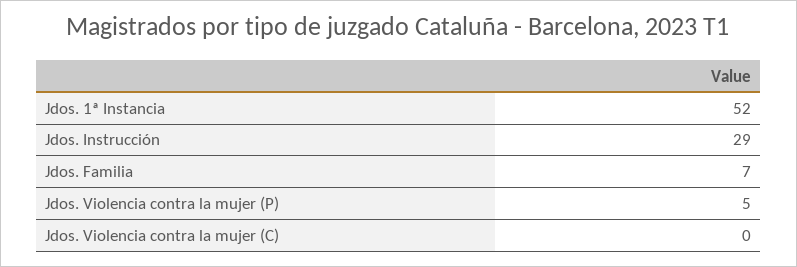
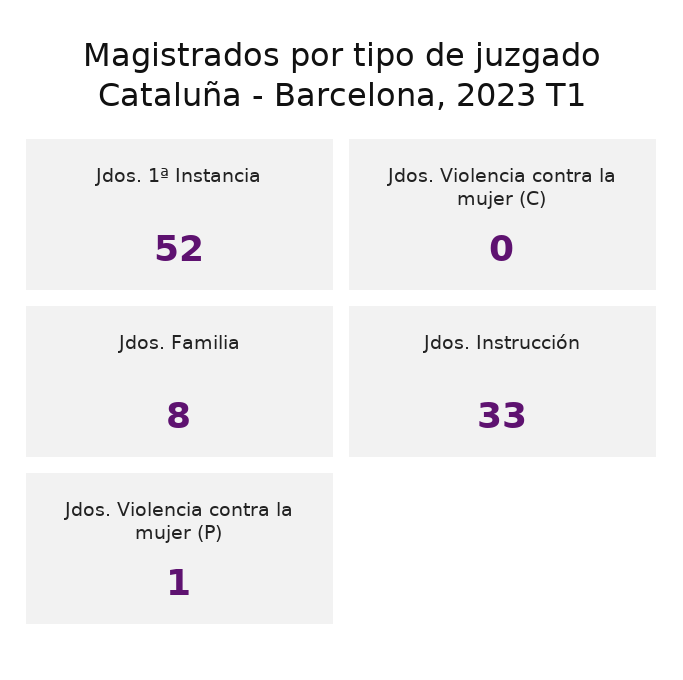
  {
    "Jdos. 1ª Instancia": 52,
-   "Jdos. Instrucción": 29,
+   "Jdos. Instrucción": 33,
-   "Jdos. Familia": 7,
+   "Jdos. Familia": 8,
-   "Jdos. Violencia contra la mujer (P)": 5,
+   "Jdos. Violencia contra la mujer (P)": 1,
    "Jdos. Violencia contra la mujer (C)": 0
  }

